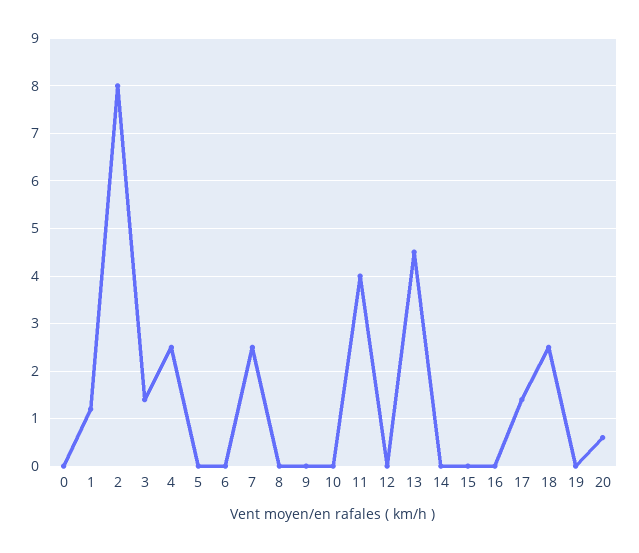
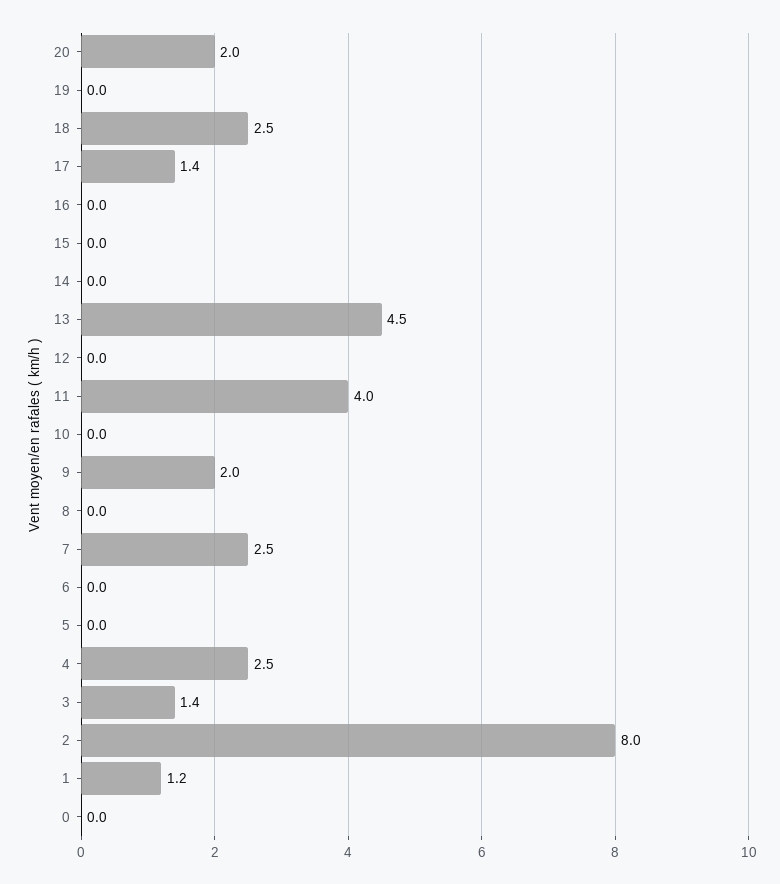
  {
    "0": 0,
    "1": 1.2,
    "2": 8,
    "3": 1.4,
    "4": 2.5,
    "5": 0,
    "6": 0,
    "7": 2.5,
    "8": 0,
-   "9": 0,
+   "9": 2,
    "10": 0,
    "11": 4,
    "12": 0,
    "13": 4.5,
    "14": 0,
    "15": 0,
    "16": 0,
    "17": 1.4,
    "18": 2.5,
    "19": 0,
-   "20": 0.5
+   "20": 2
  }

